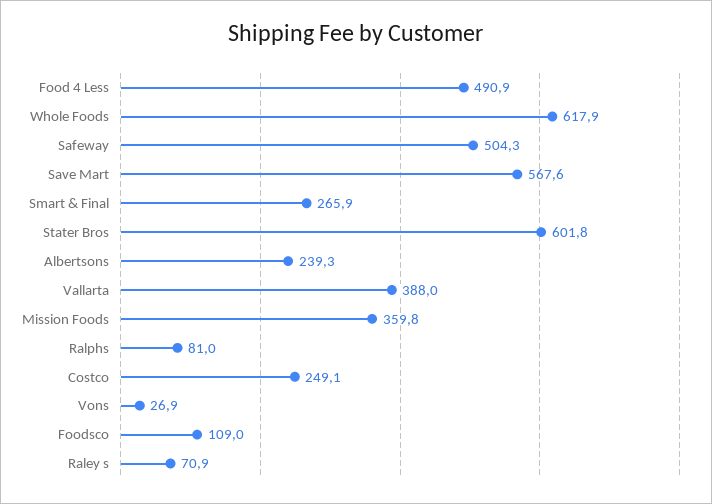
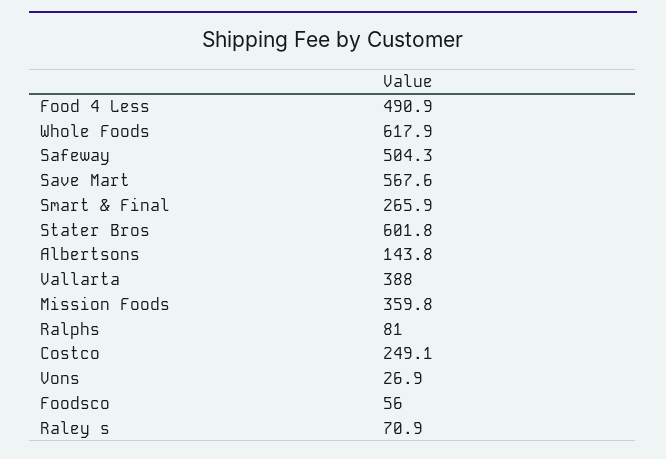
  {
    "Food 4 Less": 490.9,
    "Whole Foods": 617.9,
    "Safeway": 504.3,
    "Save Mart": 567.6,
    "Smart & Final": 265.9,
    "Stater Bros": 601.8,
-   "Albertsons": 239.3,
+   "Albertsons": 143.8,
    "Vallarta": 388,
    "Mission Foods": 359.8,
    "Ralphs": 81,
    "Costco": 249.1,
    "Vons": 26.9,
-   "Foodsco": 109,
+   "Foodsco": 56,
    "Raley s": 70.9
  }

